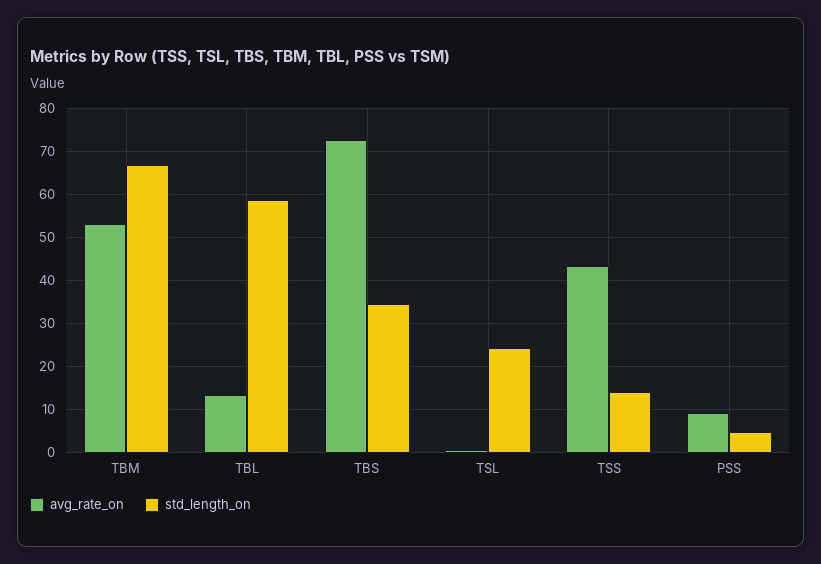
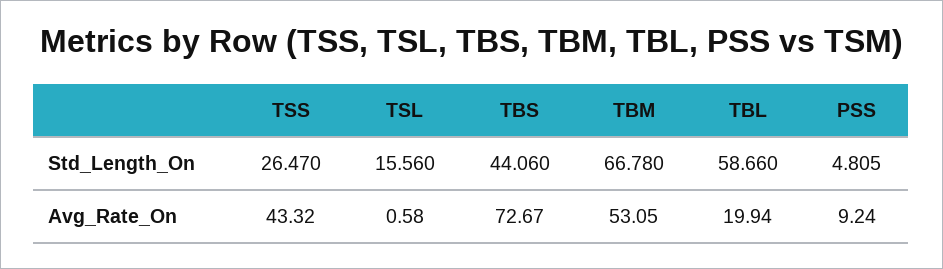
  {
    "avg_rate_on": {
      "TBM": 53.05,
-     "TBL": 14,
+     "TBL": 19.94,
      "TBS": 72.67,
      "TSL": 0.58,
      "TSS": 43.32,
      "PSS": 9.24
    },
    "std_length_on": {
      "TBM": 66.78,
      "TBL": 58.66,
-     "TBS": 34,
+     "TBS": 44.06,
-     "TSL": 24,
+     "TSL": 15.56,
-     "TSS": 14,
+     "TSS": 26.47,
      "PSS": 4.805
    }
  }

